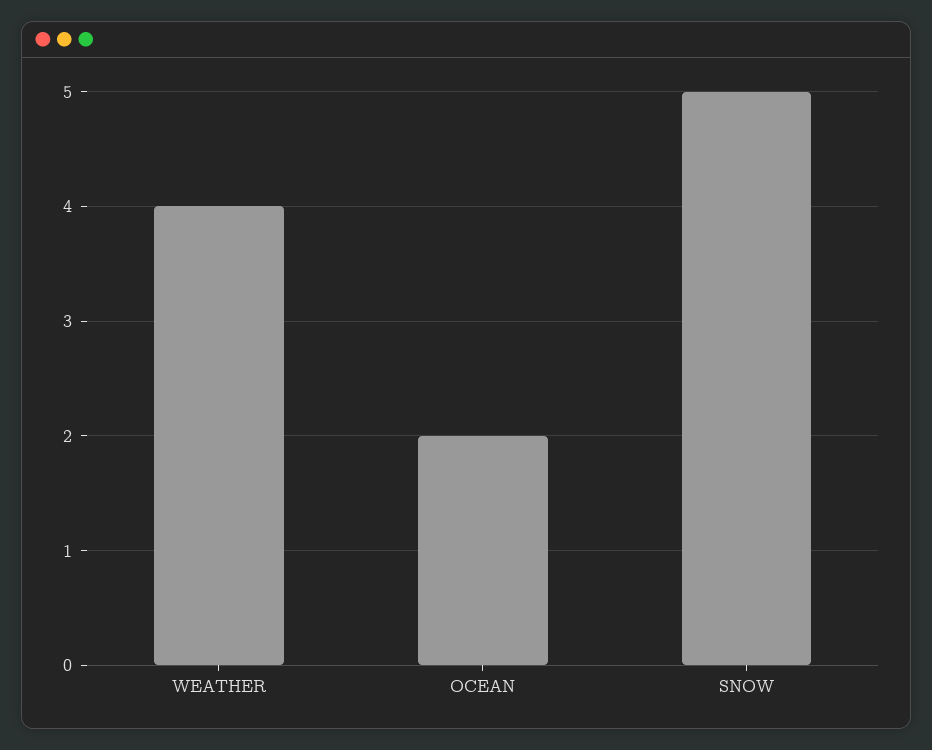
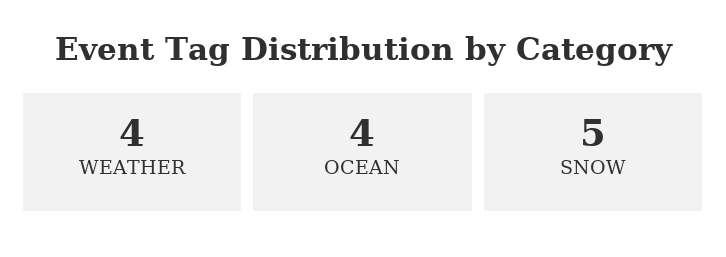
  {
    "WEATHER": 4,
-   "OCEAN": 2,
+   "OCEAN": 4,
    "SNOW": 5
  }

